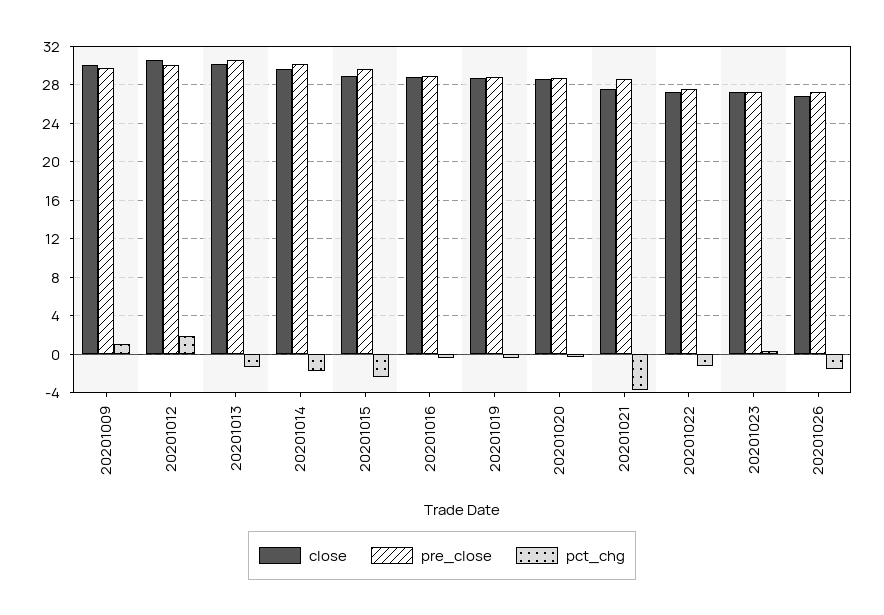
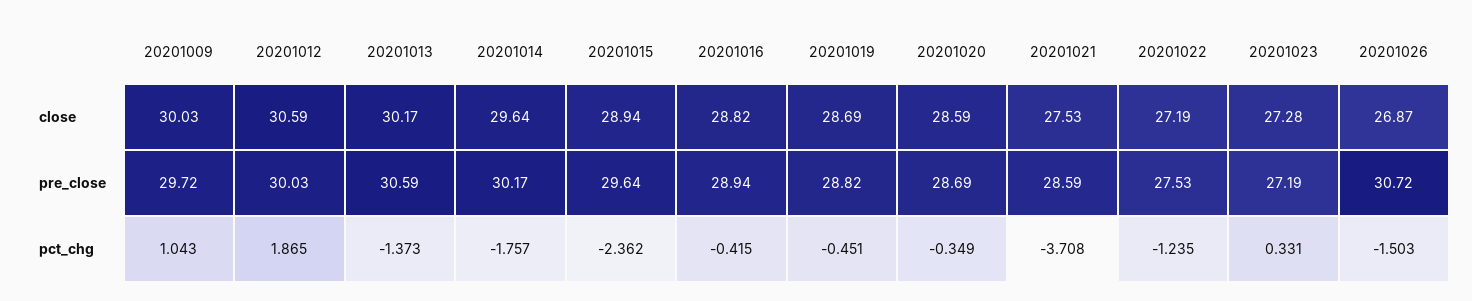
  {
    "close": {
      "20201009": 30.03,
      "20201012": 30.59,
      "20201013": 30.17,
      "20201014": 29.64,
      "20201015": 28.94,
      "20201016": 28.82,
      "20201019": 28.69,
      "20201020": 28.59,
      "20201021": 27.53,
      "20201022": 27.19,
      "20201023": 27.28,
      "20201026": 26.87
    },
    "pre_close": {
      "20201009": 29.72,
      "20201012": 30.03,
      "20201013": 30.59,
      "20201014": 30.17,
      "20201015": 29.64,
      "20201016": 28.94,
      "20201019": 28.82,
      "20201020": 28.69,
      "20201021": 28.59,
      "20201022": 27.53,
      "20201023": 27.19,
-     "20201026": 27
+     "20201026": 30.72
    },
    "pct_chg": {
      "20201009": 1.043,
      "20201012": 1.865,
      "20201013": -1.373,
      "20201014": -1.757,
      "20201015": -2.362,
      "20201016": -0.415,
      "20201019": -0.451,
      "20201020": -0.349,
      "20201021": -3.708,
      "20201022": -1.235,
      "20201023": 0.331,
      "20201026": -1.503
    }
  }

